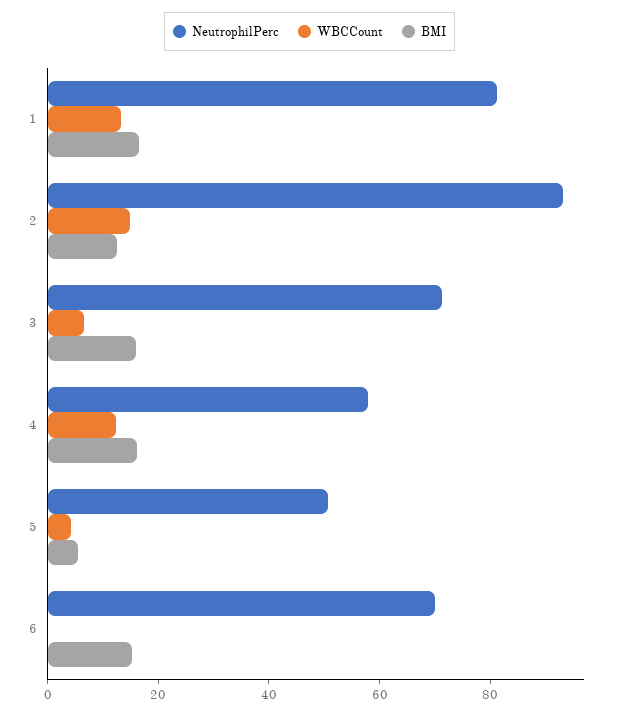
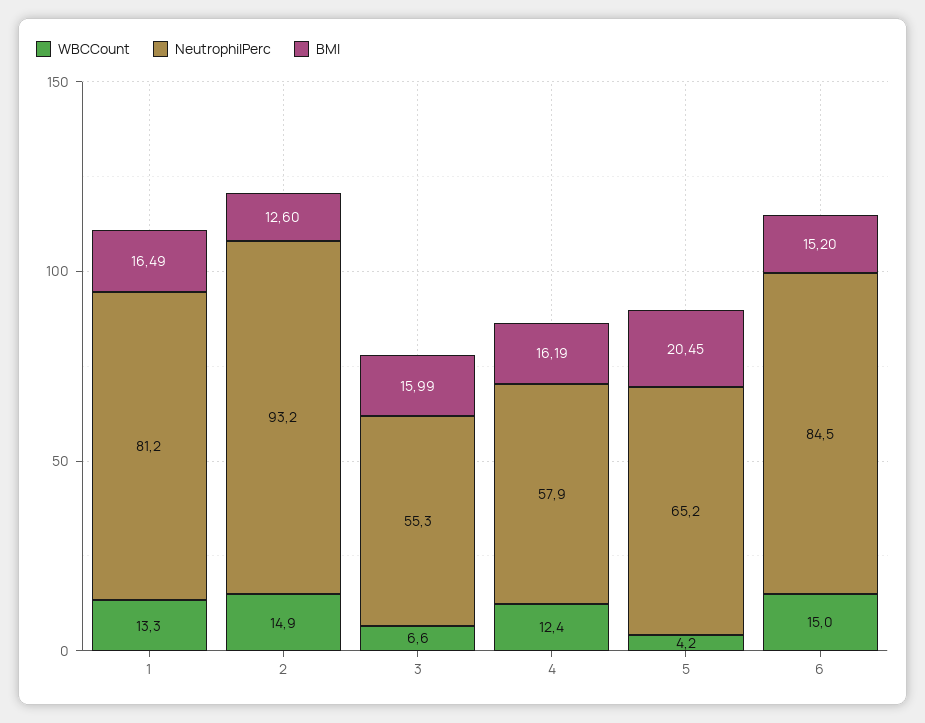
  {
    "NeutrophilPerc": {
      "1": 81.2,
      "2": 93.2,
-     "3": 70,
+     "3": 55.3,
      "4": 57.9,
-     "5": 50,
+     "5": 65.2,
-     "6": 70
+     "6": 84.5
    },
    "WBCCount": {
      "1": 13.3,
      "2": 14.9,
      "3": 6.6,
      "4": 12.4,
      "5": 4.2,
-     "6": 0
+     "6": 15
    },
    "BMI": {
      "1": 16.49,
      "2": 12.6,
      "3": 15.99,
      "4": 16.19,
-     "5": 5,
+     "5": 20.45,
      "6": 15.2
    }
  }

